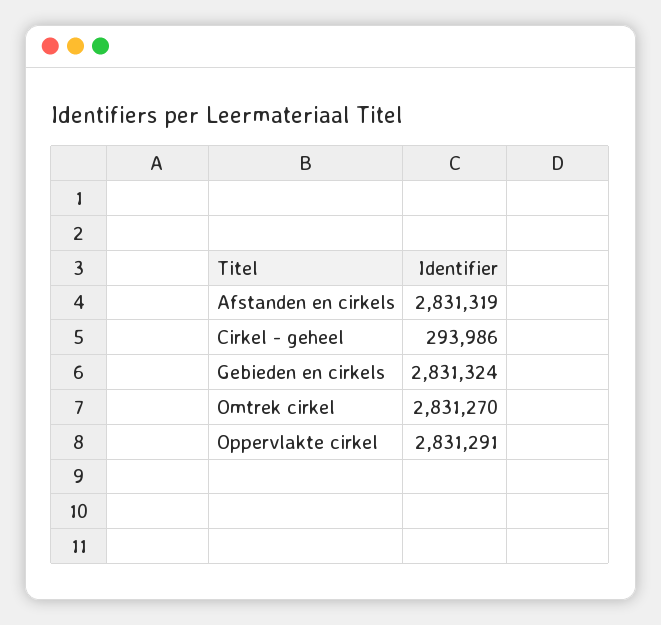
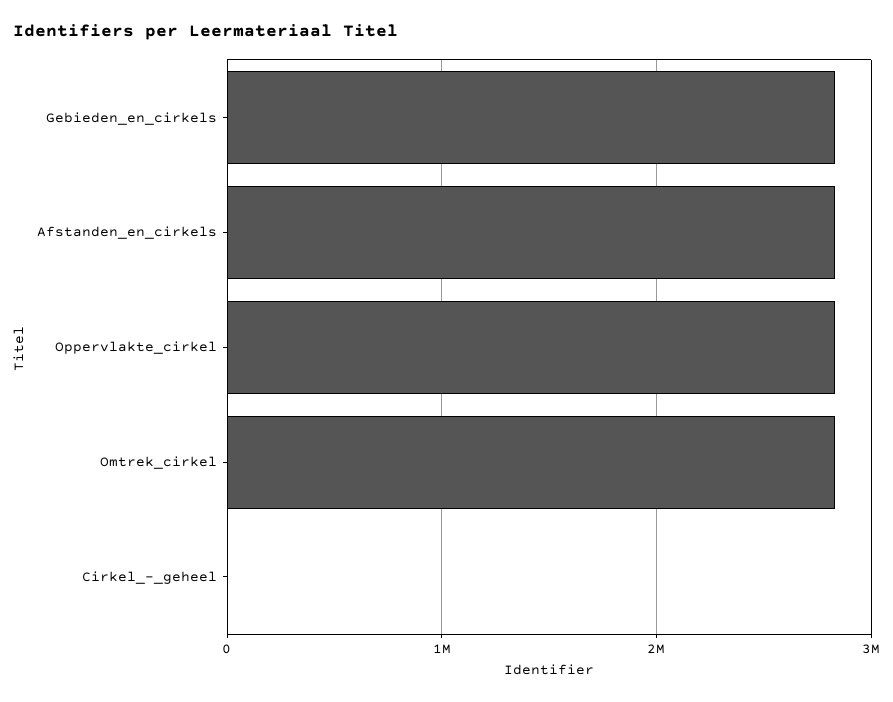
  {
    "Afstanden en cirkels": 2831319,
-   "Cirkel - geheel": 293986,
+   "Cirkel - geheel": 0,
    "Gebieden en cirkels": 2831324,
    "Omtrek cirkel": 2831270,
    "Oppervlakte cirkel": 2831291
  }

